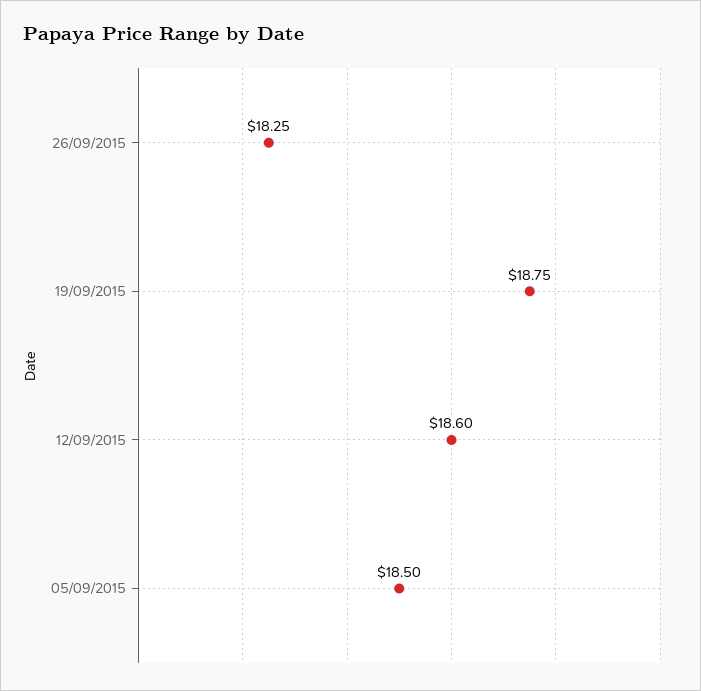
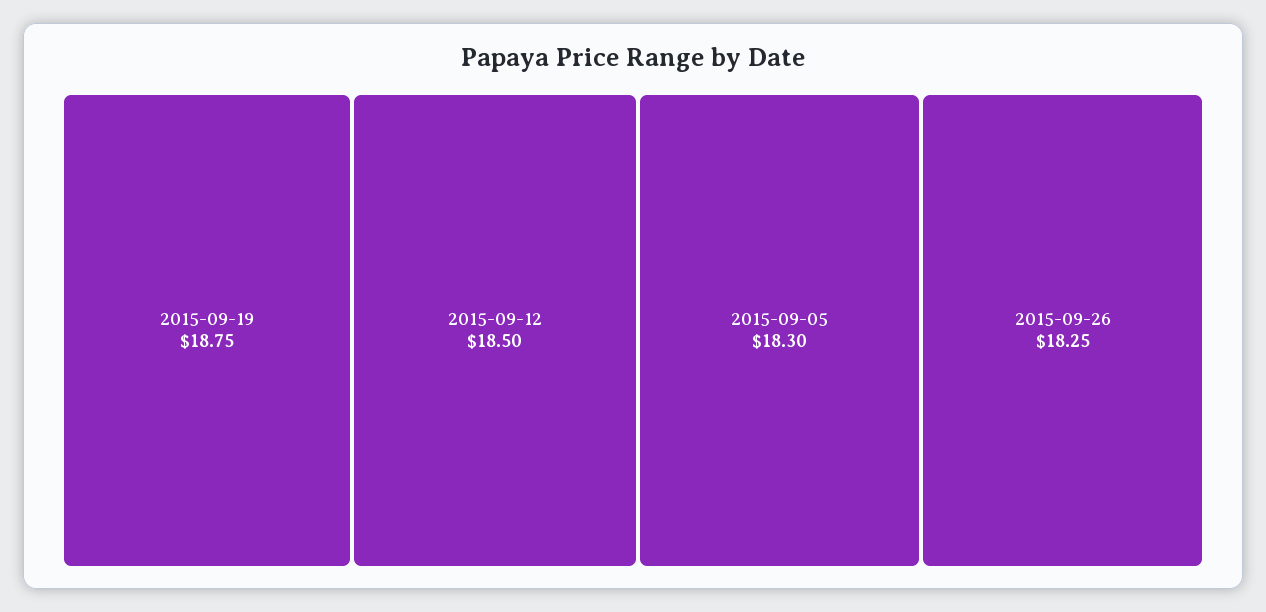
  {
    "26/09/2015": 18.25,
    "19/09/2015": 18.75,
-   "12/09/2015": 18.6,
+   "12/09/2015": 18.5,
-   "05/09/2015": 18.5
+   "05/09/2015": 18.3
  }

